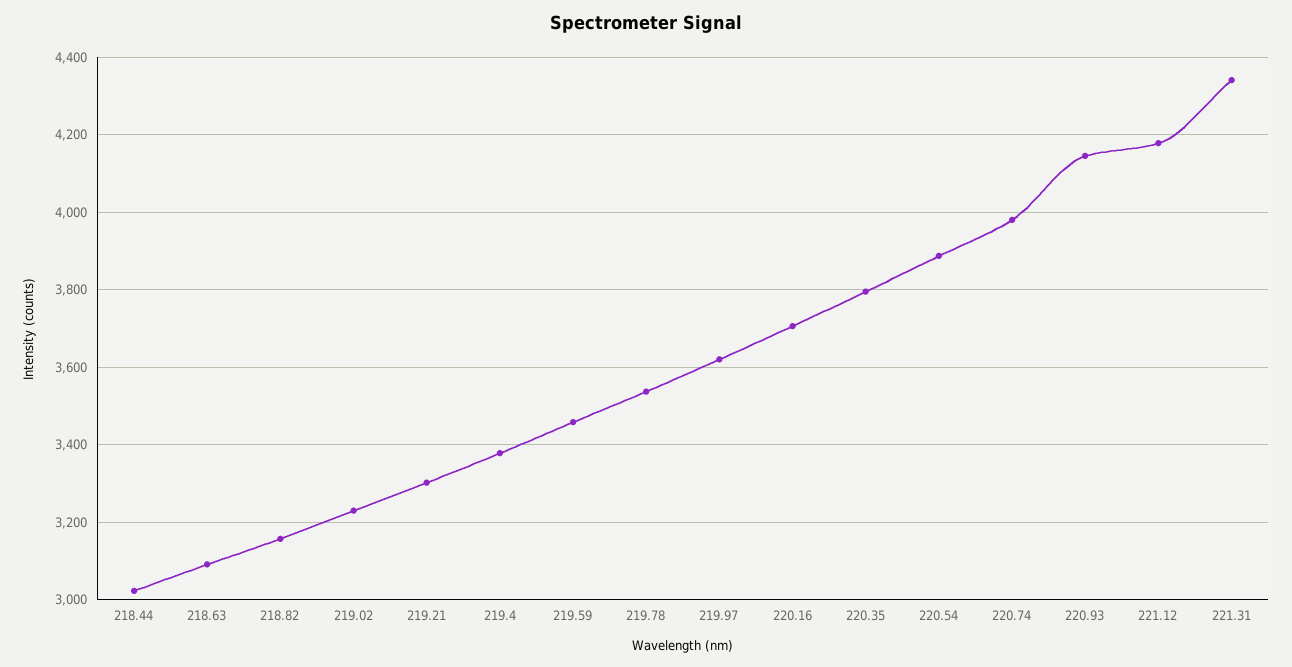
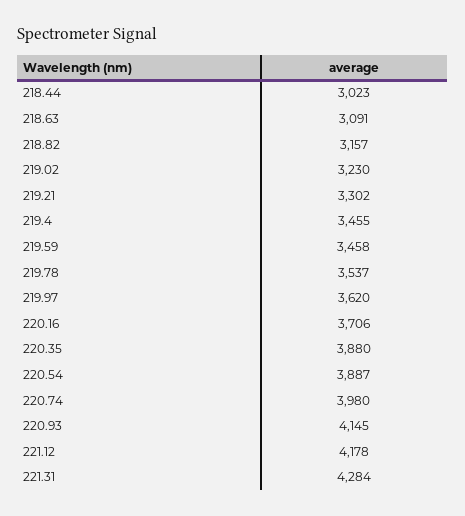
  {
    "218.44": 3023,
    "218.63": 3091,
    "218.82": 3157,
    "219.02": 3230,
    "219.21": 3302,
-   "219.4": 3380,
+   "219.4": 3455,
    "219.59": 3458,
    "219.78": 3537,
    "219.97": 3620,
    "220.16": 3706,
-   "220.35": 3800,
+   "220.35": 3880,
    "220.54": 3887,
    "220.74": 3980,
    "220.93": 4145,
    "221.12": 4178,
-   "221.31": 4340
+   "221.31": 4284
  }

